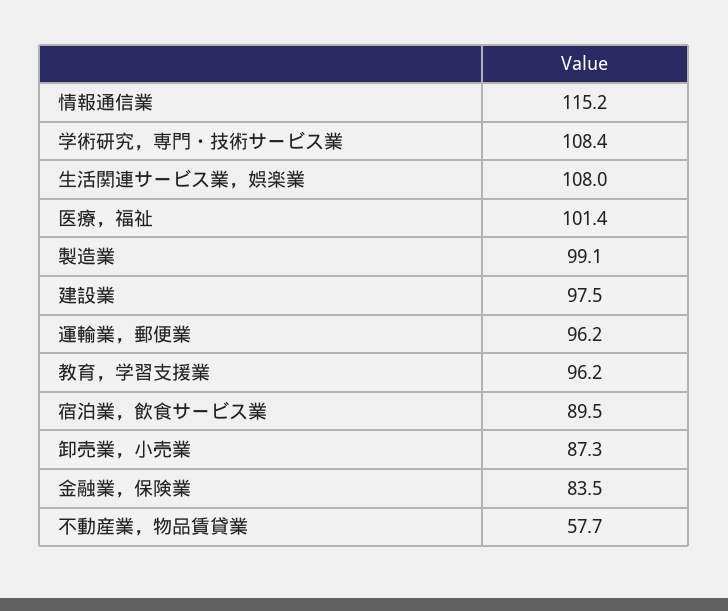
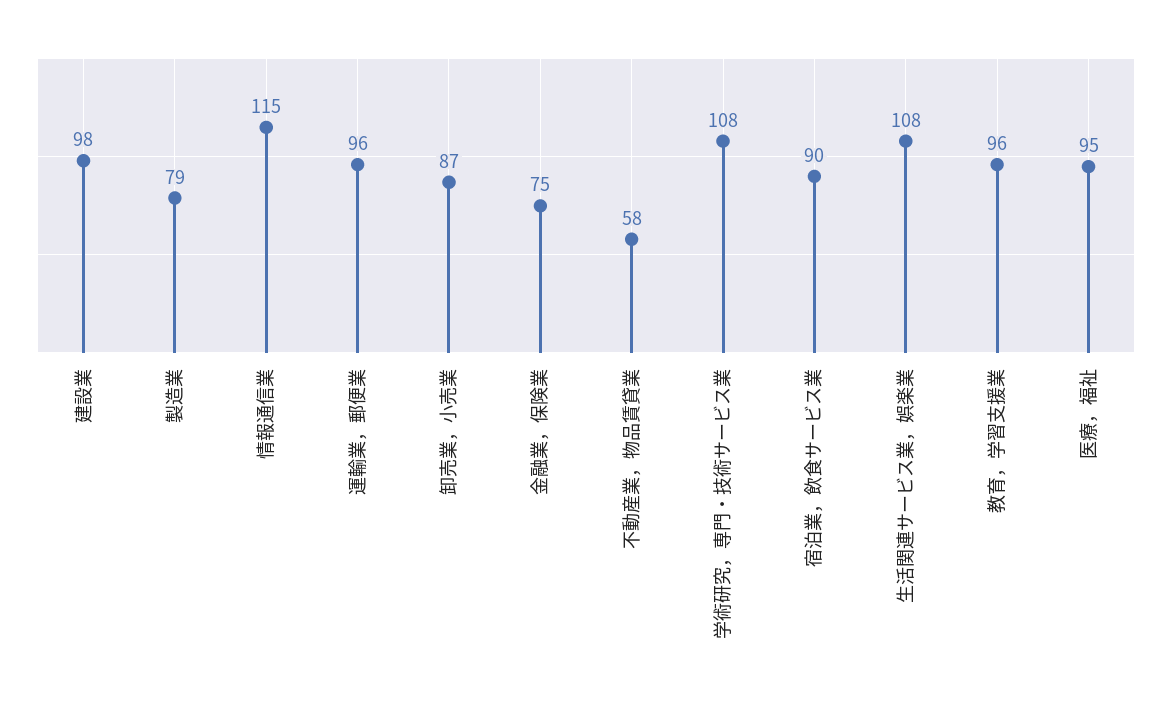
  {
    "情報通信業": 115.2,
    "学術研究，専門・技術サービス業": 108.4,
    "生活関連サービス業，娯楽業": 108,
-   "医療，福祉": 101.4,
+   "医療，福祉": 95,
-   "製造業": 99.1,
+   "製造業": 79,
    "建設業": 97.5,
    "運輸業，郵便業": 96.2,
    "教育，学習支援業": 96.2,
    "宿泊業，飲食サービス業": 89.5,
    "卸売業，小売業": 87.3,
-   "金融業，保険業": 83.5,
+   "金融業，保険業": 75,
    "不動産業，物品賃貸業": 57.7
  }

